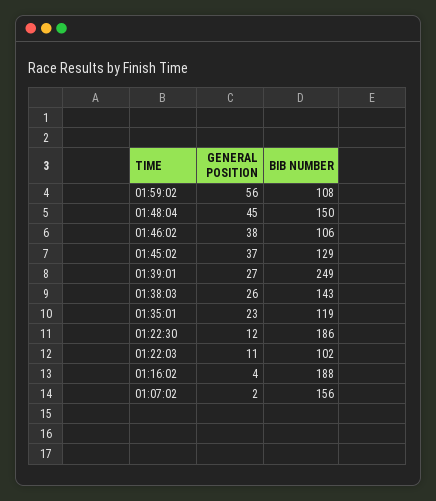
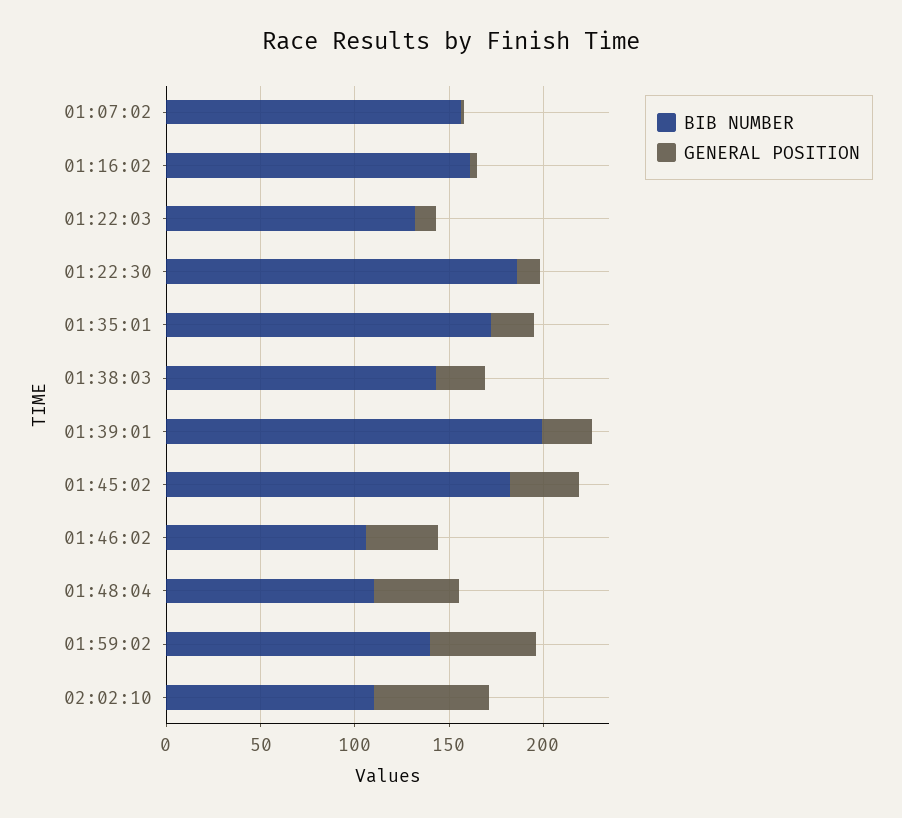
  {
    "GENERAL POSITION": {
      "01:59:02": 56,
      "01:48:04": 45,
      "01:46:02": 38,
      "01:45:02": 37,
      "01:39:01": 27,
      "01:38:03": 26,
      "01:35:01": 23,
      "01:22:30": 12,
      "01:22:03": 11,
      "01:16:02": 4,
-     "01:07:02": 2
+     "01:07:02": 2,
+     "02:02:10": 60
    },
    "BIB NUMBER": {
-     "01:59:02": 108,
+     "01:59:02": 140,
-     "01:48:04": 150,
+     "01:48:04": 110,
      "01:46:02": 106,
-     "01:45:02": 129,
+     "01:45:02": 180,
-     "01:39:01": 249,
+     "01:39:01": 200,
      "01:38:03": 143,
-     "01:35:01": 119,
+     "01:35:01": 170,
      "01:22:30": 186,
-     "01:22:03": 102,
+     "01:22:03": 130,
-     "01:16:02": 188,
+     "01:16:02": 160,
-     "01:07:02": 156
+     "01:07:02": 156,
+     "02:02:10": 110
    }
  }

